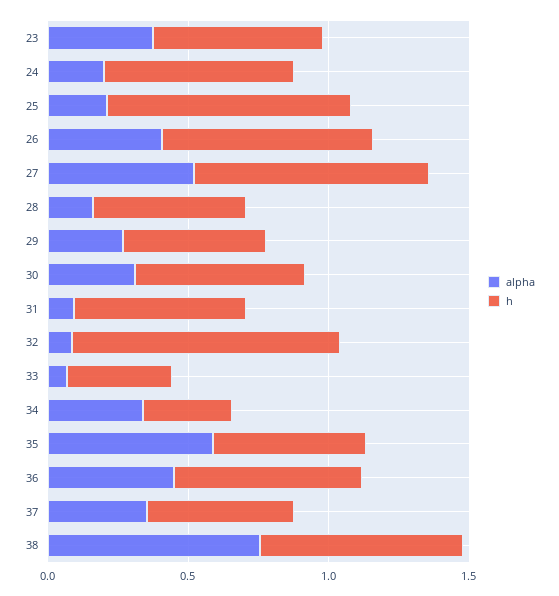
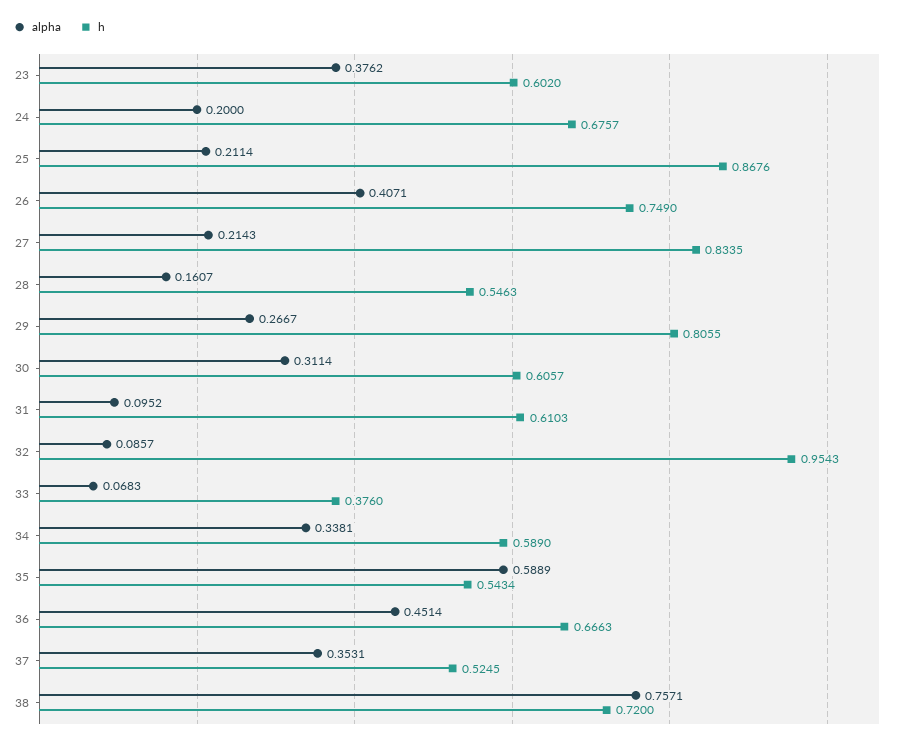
  {
    "alpha": {
      "23": 0.3762,
      "24": 0.2,
      "25": 0.2114,
      "26": 0.4071,
-     "27": 0.5,
+     "27": 0.2143,
      "28": 0.1607,
      "29": 0.2667,
      "30": 0.3114,
      "31": 0.0952,
      "32": 0.0857,
      "33": 0.0683,
      "34": 0.3381,
      "35": 0.5889,
      "36": 0.4514,
      "37": 0.3531,
      "38": 0.7571
    },
    "h": {
      "23": 0.602,
      "24": 0.6757,
      "25": 0.8676,
      "26": 0.749,
      "27": 0.8335,
      "28": 0.5463,
-     "29": 0.5,
+     "29": 0.8055,
      "30": 0.6057,
      "31": 0.6103,
      "32": 0.9543,
      "33": 0.376,
-     "34": 0.3,
+     "34": 0.589,
      "35": 0.5434,
      "36": 0.6663,
      "37": 0.5245,
      "38": 0.72
    }
  }

